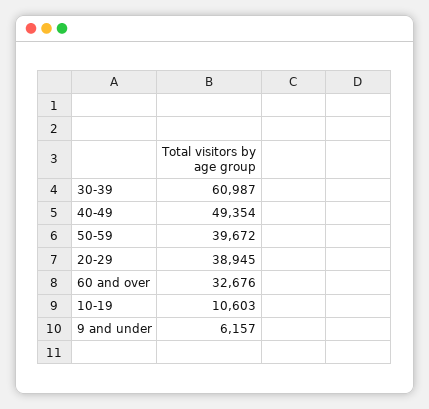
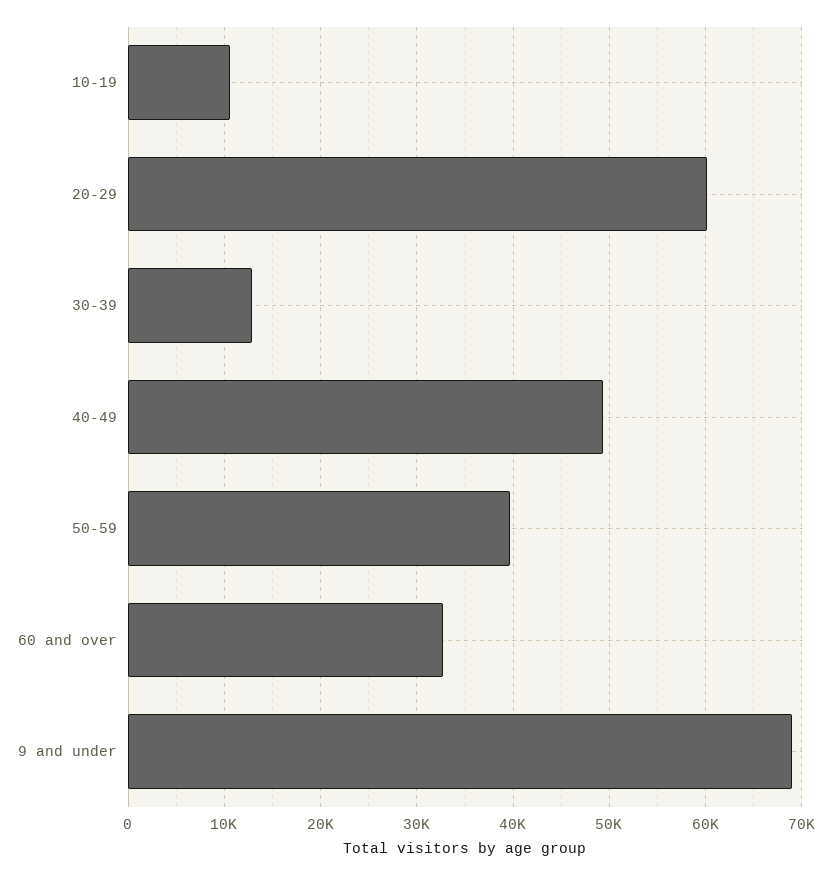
  {
-   "30-39": 60987,
+   "30-39": 13000,
    "40-49": 49354,
    "50-59": 39672,
-   "20-29": 38945,
+   "20-29": 60000,
    "60 and over": 32676,
    "10-19": 10603,
-   "9 and under": 6157
+   "9 and under": 69000
  }

